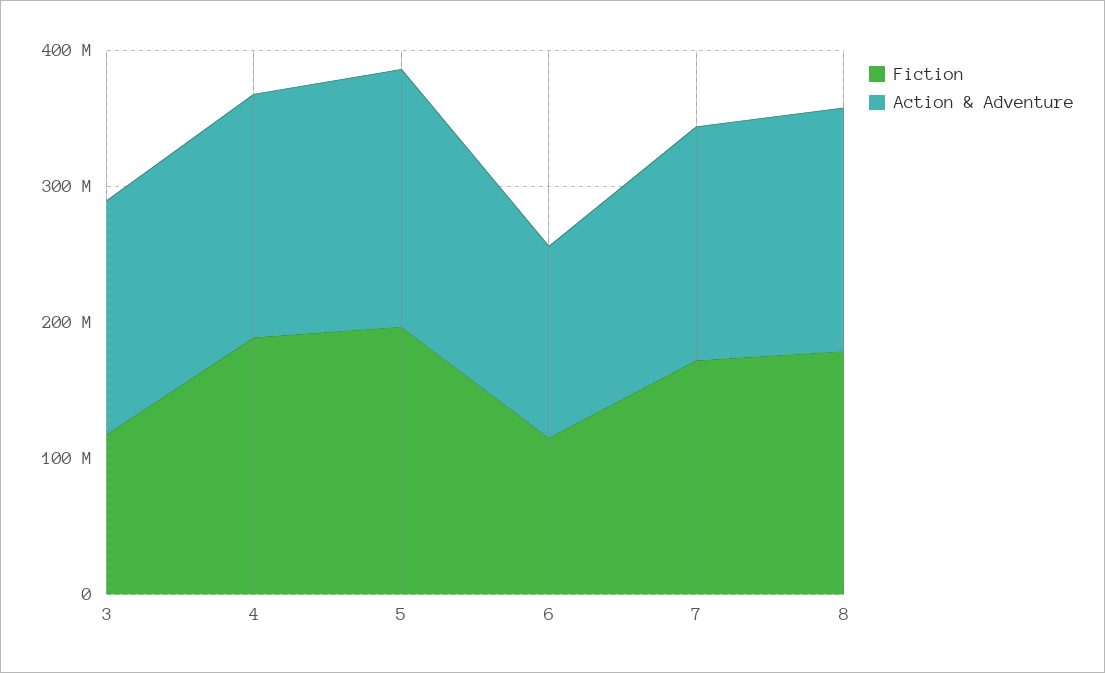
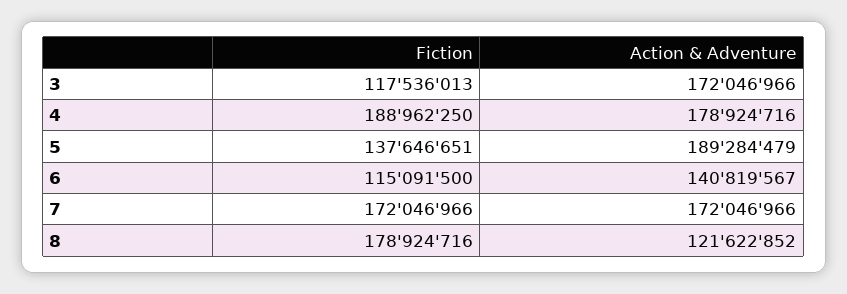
  {
    "Fiction": {
      "3": 117536013,
      "4": 188962250,
-     "5": 200000000,
+     "5": 137646651,
      "6": 115091500,
      "7": 172046966,
      "8": 178924716
    },
    "Action & Adventure": {
      "3": 172046966,
      "4": 178924716,
      "5": 189284479,
      "6": 140819567,
      "7": 172046966,
-     "8": 180000000
+     "8": 121622852
    }
  }

